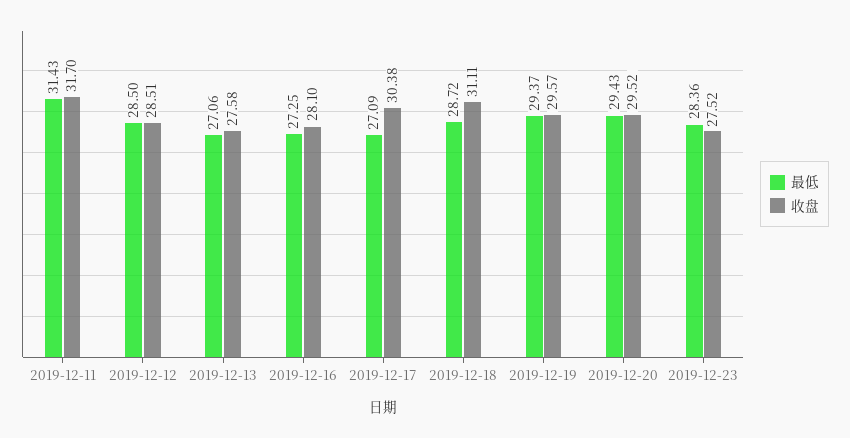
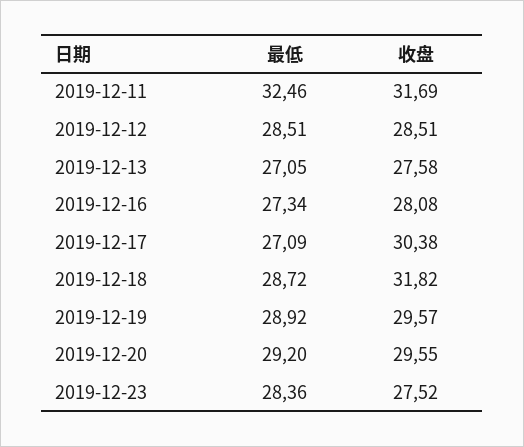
  {
    "最低": {
-     "2019-12-11": 31.43,
+     "2019-12-11": 32.46,
-     "2019-12-12": 28.5,
+     "2019-12-12": 28.51,
-     "2019-12-13": 27.06,
+     "2019-12-13": 27.05,
-     "2019-12-16": 27.25,
+     "2019-12-16": 27.34,
      "2019-12-17": 27.09,
      "2019-12-18": 28.72,
-     "2019-12-19": 29.37,
+     "2019-12-19": 28.92,
-     "2019-12-20": 29.43,
+     "2019-12-20": 29.2,
      "2019-12-23": 28.36
    },
    "收盘": {
-     "2019-12-11": 31.7,
+     "2019-12-11": 31.69,
      "2019-12-12": 28.51,
      "2019-12-13": 27.58,
-     "2019-12-16": 28.1,
+     "2019-12-16": 28.08,
      "2019-12-17": 30.38,
-     "2019-12-18": 31.11,
+     "2019-12-18": 31.82,
      "2019-12-19": 29.57,
-     "2019-12-20": 29.52,
+     "2019-12-20": 29.55,
      "2019-12-23": 27.52
    }
  }

